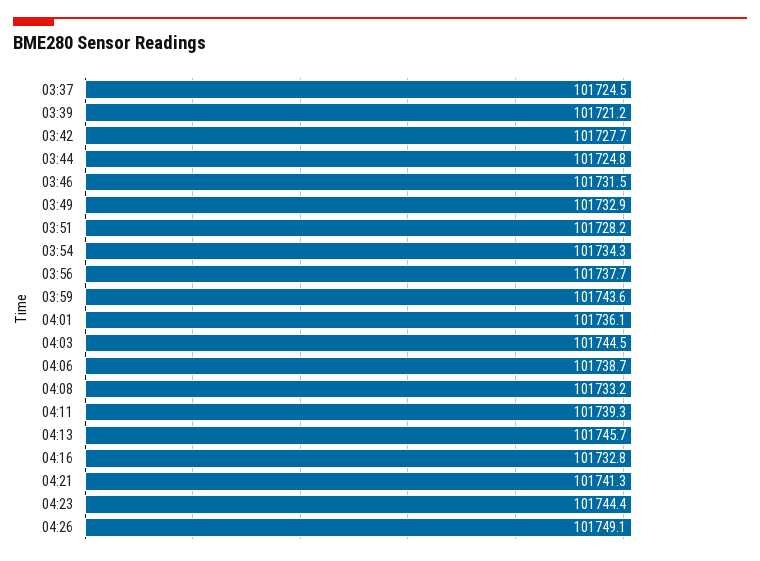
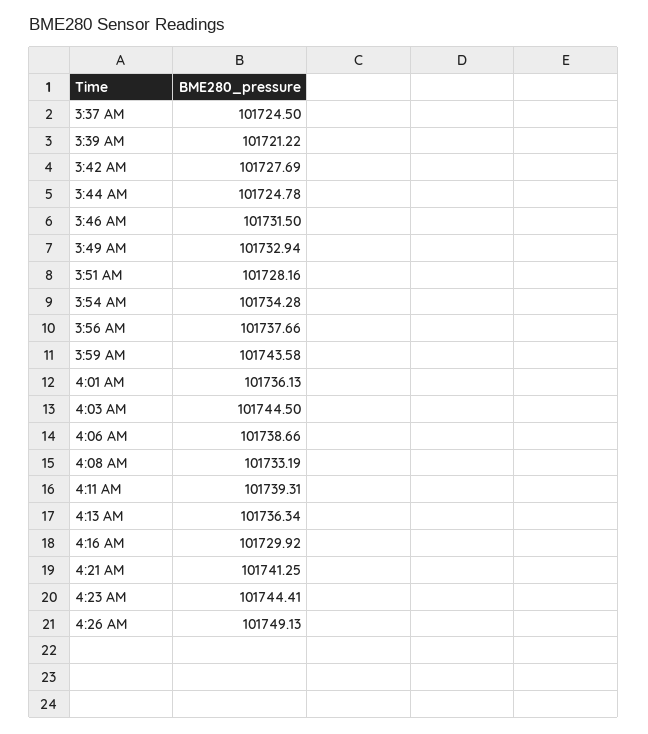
  {
    "03:37": 101724.5,
    "03:39": 101721.22,
    "03:42": 101727.69,
    "03:44": 101724.78,
    "03:46": 101731.5,
    "03:49": 101732.94,
    "03:51": 101728.16,
    "03:54": 101734.28,
    "03:56": 101737.66,
    "03:59": 101743.58,
    "04:01": 101736.13,
    "04:03": 101744.5,
    "04:06": 101738.66,
    "04:08": 101733.19,
    "04:11": 101739.31,
-   "04:13": 101745.7,
+   "04:13": 101736.34,
-   "04:16": 101732.8,
+   "04:16": 101729.92,
    "04:21": 101741.25,
    "04:23": 101744.41,
    "04:26": 101749.13
  }

